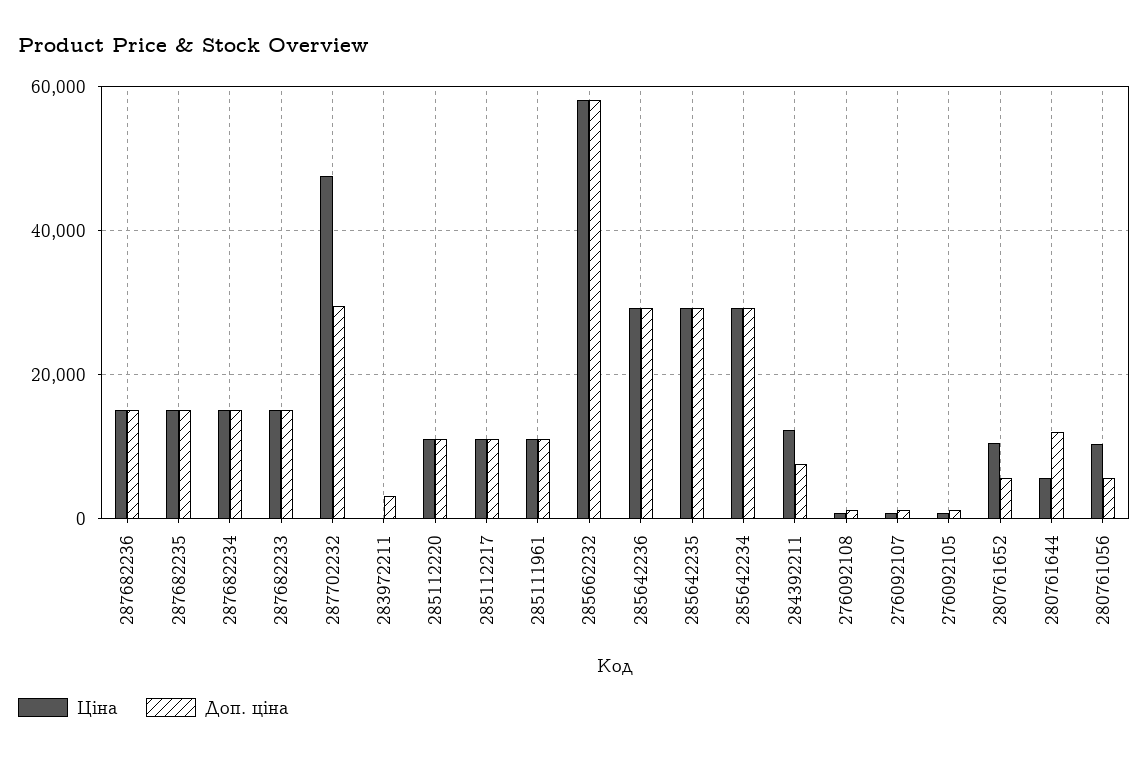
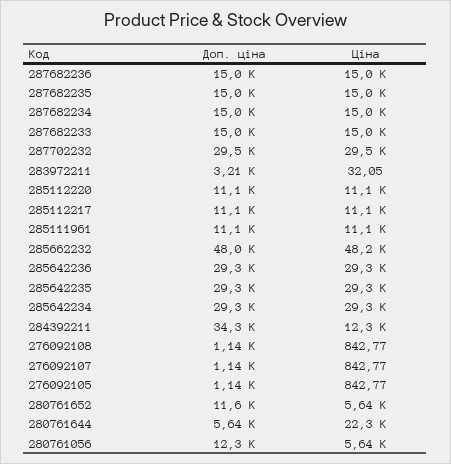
  {
    "Ціна": {
      "287682236": 15000,
      "287682235": 15000,
      "287682234": 15000,
      "287682233": 15000,
-     "287702232": 48000,
+     "287702232": 29500,
      "283972211": 32.05,
      "285112220": 11100,
      "285112217": 11100,
      "285111961": 11100,
-     "285662232": 58000,
+     "285662232": 48200,
      "285642236": 29300,
      "285642235": 29300,
      "285642234": 29300,
      "284392211": 12300,
      "276092108": 842.77,
      "276092107": 842.77,
      "276092105": 842.77,
-     "280761652": 10000,
+     "280761652": 5640,
-     "280761644": 6000,
+     "280761644": 22300,
-     "280761056": 10000
+     "280761056": 5640
    },
    "Доп. ціна": {
      "287682236": 15000,
      "287682235": 15000,
      "287682234": 15000,
      "287682233": 15000,
      "287702232": 29500,
      "283972211": 3210,
      "285112220": 11100,
      "285112217": 11100,
      "285111961": 11100,
-     "285662232": 58000,
+     "285662232": 48000,
      "285642236": 29300,
      "285642235": 29300,
      "285642234": 29300,
-     "284392211": 8000,
+     "284392211": 34300,
      "276092108": 1140,
      "276092107": 1140,
      "276092105": 1140,
-     "280761652": 6000,
+     "280761652": 11600,
-     "280761644": 12000,
+     "280761644": 5640,
-     "280761056": 6000
+     "280761056": 12300
    }
  }

